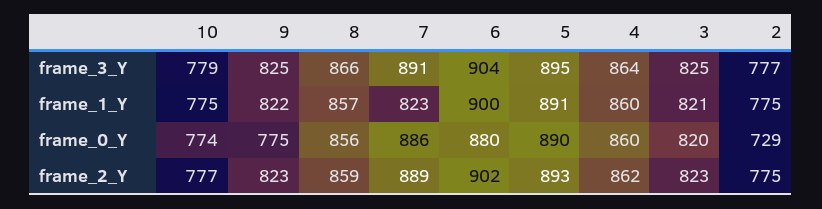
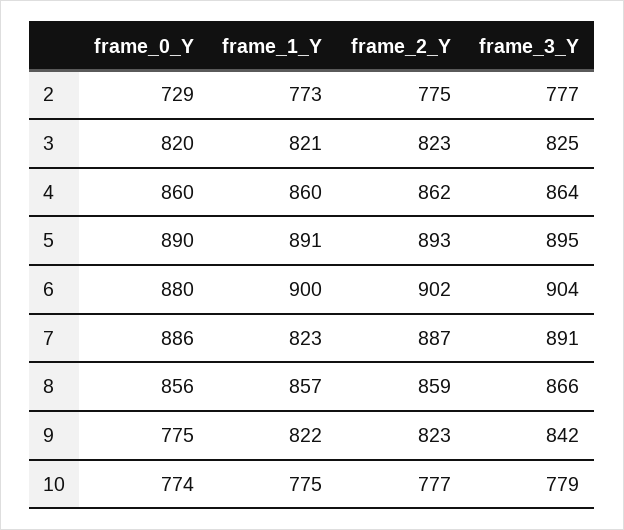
  {
    "10": {
      "frame_3_Y": 779,
      "frame_1_Y": 775,
      "frame_0_Y": 774,
      "frame_2_Y": 777
    },
    "9": {
-     "frame_3_Y": 825,
+     "frame_3_Y": 842,
      "frame_1_Y": 822,
      "frame_0_Y": 775,
      "frame_2_Y": 823
    },
    "8": {
      "frame_3_Y": 866,
      "frame_1_Y": 857,
      "frame_0_Y": 856,
      "frame_2_Y": 859
    },
    "7": {
      "frame_3_Y": 891,
      "frame_1_Y": 823,
      "frame_0_Y": 886,
-     "frame_2_Y": 889
+     "frame_2_Y": 887
    },
    "6": {
      "frame_3_Y": 904,
      "frame_1_Y": 900,
      "frame_0_Y": 880,
      "frame_2_Y": 902
    },
    "5": {
      "frame_3_Y": 895,
      "frame_1_Y": 891,
      "frame_0_Y": 890,
      "frame_2_Y": 893
    },
    "4": {
      "frame_3_Y": 864,
      "frame_1_Y": 860,
      "frame_0_Y": 860,
      "frame_2_Y": 862
    },
    "3": {
      "frame_3_Y": 825,
      "frame_1_Y": 821,
      "frame_0_Y": 820,
      "frame_2_Y": 823
    },
    "2": {
      "frame_3_Y": 777,
-     "frame_1_Y": 775,
+     "frame_1_Y": 773,
      "frame_0_Y": 729,
      "frame_2_Y": 775
    }
  }

